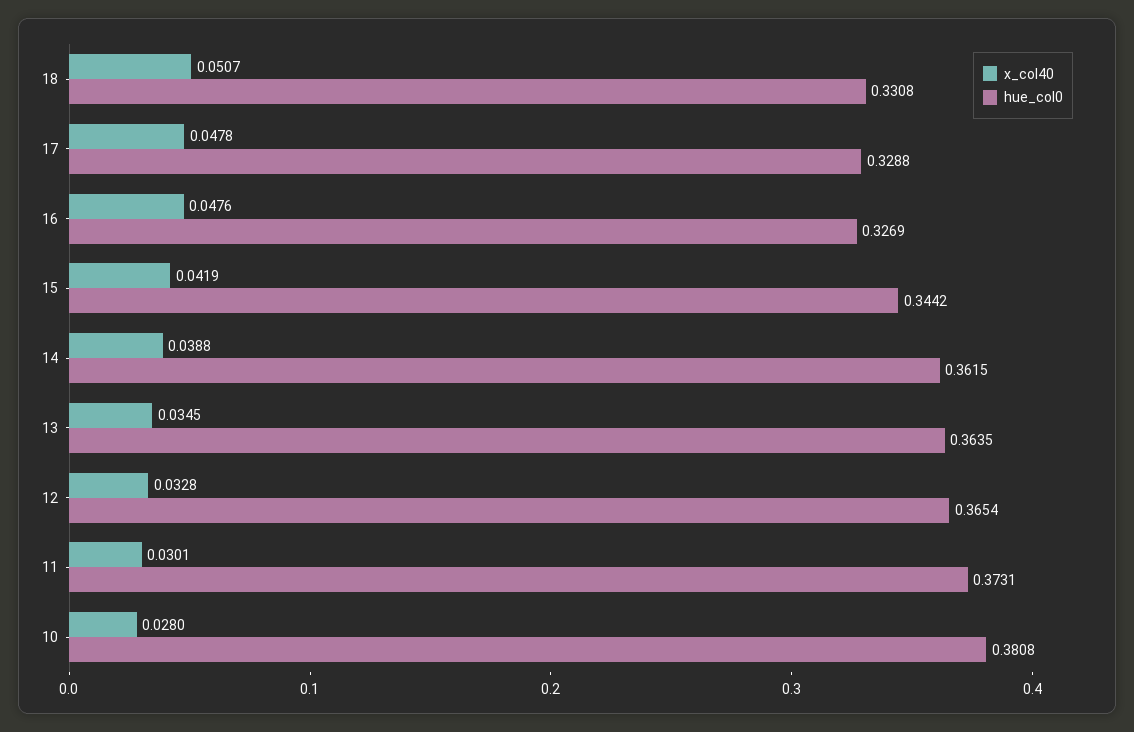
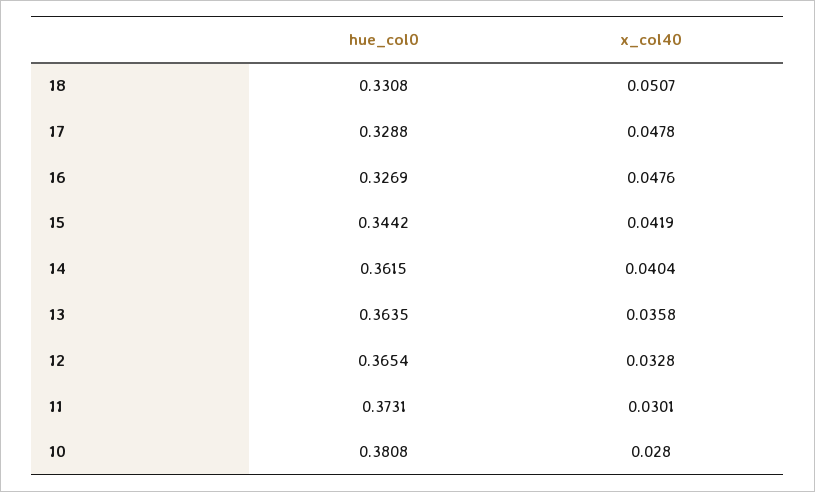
  {
    "x_col40": {
      "18": 0.0507,
      "17": 0.0478,
      "16": 0.0476,
      "15": 0.0419,
-     "14": 0.0388,
+     "14": 0.0404,
-     "13": 0.0345,
+     "13": 0.0358,
      "12": 0.0328,
      "11": 0.0301,
      "10": 0.028
    },
    "hue_col0": {
      "18": 0.3308,
      "17": 0.3288,
      "16": 0.3269,
      "15": 0.3442,
      "14": 0.3615,
      "13": 0.3635,
      "12": 0.3654,
      "11": 0.3731,
      "10": 0.3808
    }
  }

